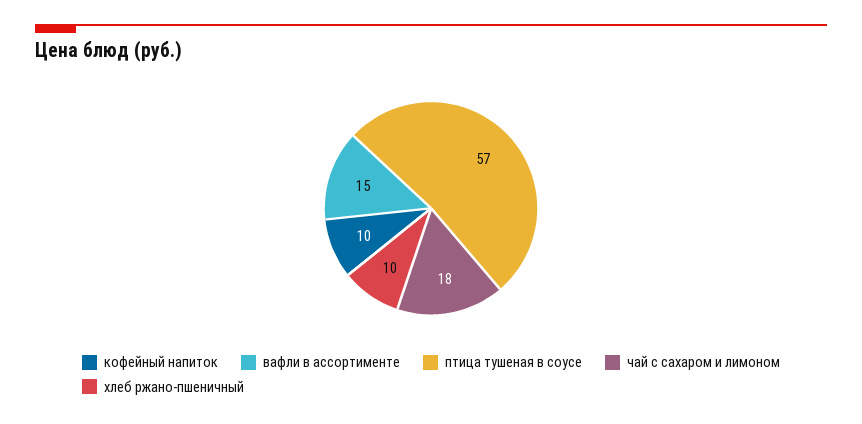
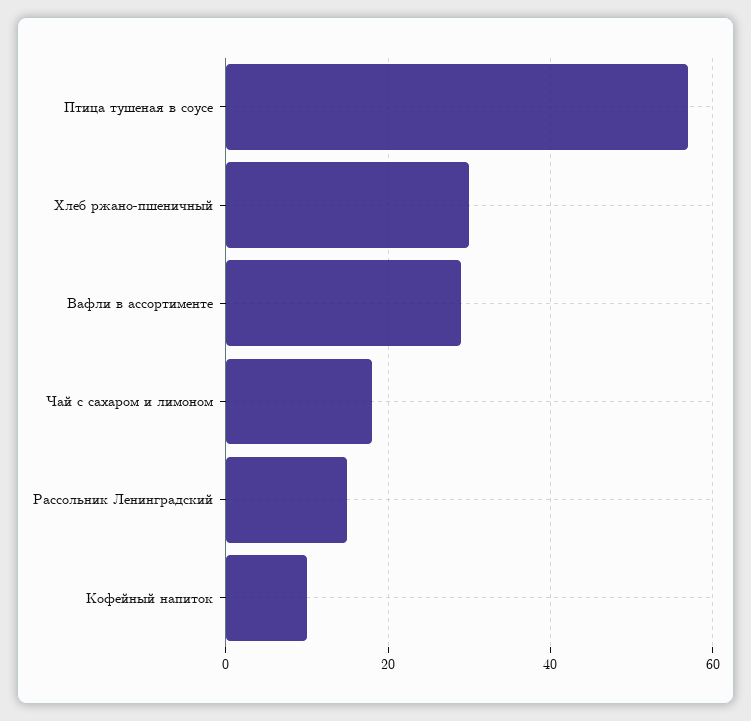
  {
    "кофейный напиток": 10,
-   "вафли в ассортименте": 15,
+   "вафли в ассортименте": 30,
    "птица тушеная в соусе": 57,
    "чай с сахаром и лимоном": 18,
-   "хлеб ржано-пшеничный": 10
+   "хлеб ржано-пшеничный": 30,
+   "Рассольник Ленинградский": 15
  }

